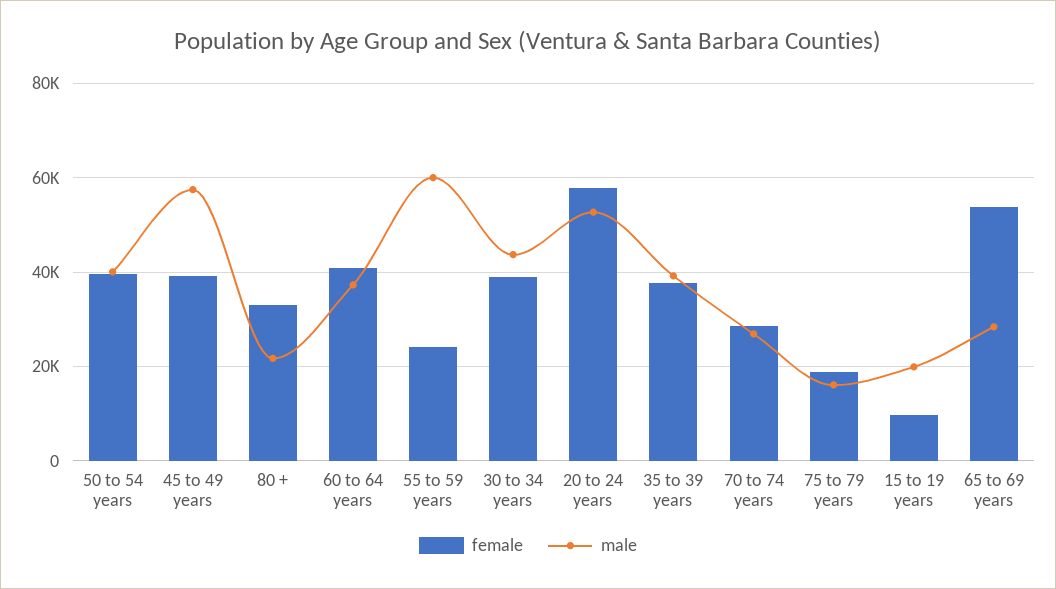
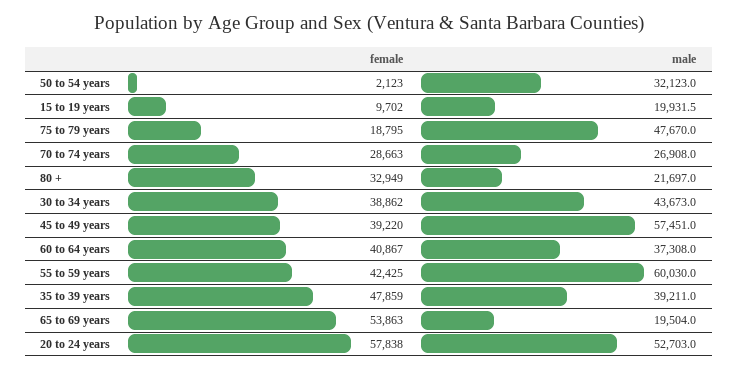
  {
    "female": {
-     "50 to 54 years": 40000,
+     "50 to 54 years": 2123,
      "45 to 49 years": 39220,
      "80 +": 32949,
      "60 to 64 years": 40867,
-     "55 to 59 years": 24000,
+     "55 to 59 years": 42425,
      "30 to 34 years": 38862,
      "20 to 24 years": 57838,
-     "35 to 39 years": 38000,
+     "35 to 39 years": 47859,
      "70 to 74 years": 28663,
      "75 to 79 years": 18795,
      "15 to 19 years": 9702,
      "65 to 69 years": 53863
    },
    "male": {
-     "50 to 54 years": 40000,
+     "50 to 54 years": 32123,
      "45 to 49 years": 57451,
      "80 +": 21697,
      "60 to 64 years": 37308,
      "55 to 59 years": 60030,
      "30 to 34 years": 43673,
      "20 to 24 years": 52703,
      "35 to 39 years": 39211,
      "70 to 74 years": 26908,
-     "75 to 79 years": 16000,
+     "75 to 79 years": 47670,
      "15 to 19 years": 19931.5,
-     "65 to 69 years": 28000
+     "65 to 69 years": 19504
    }
  }

